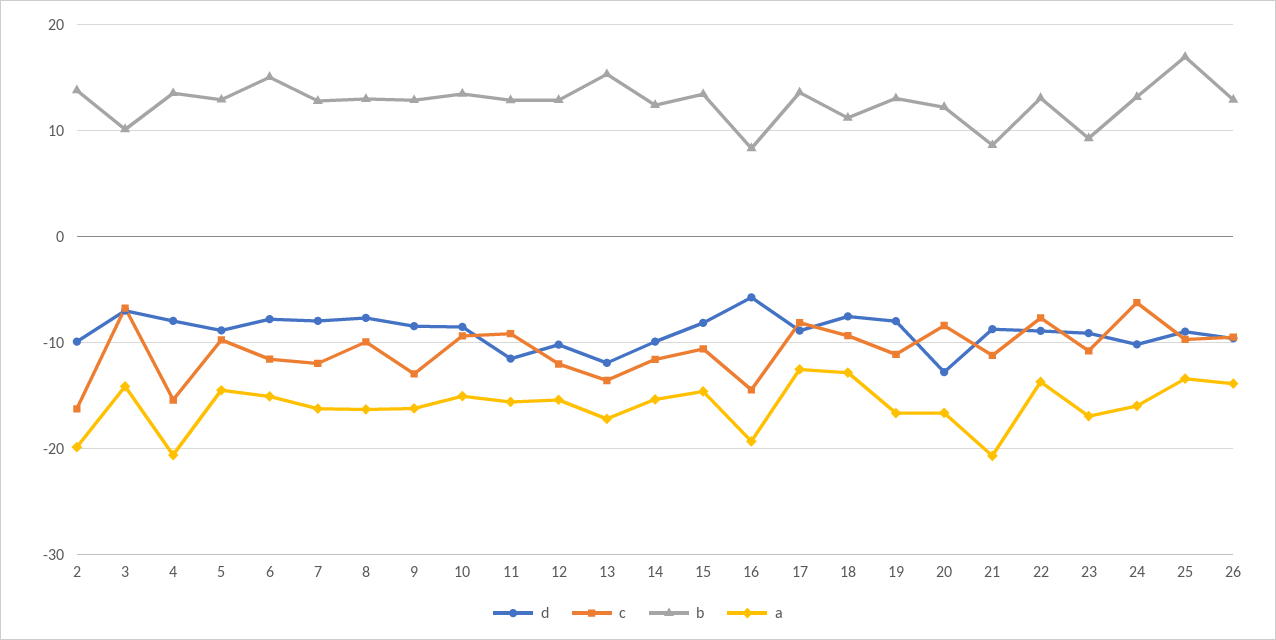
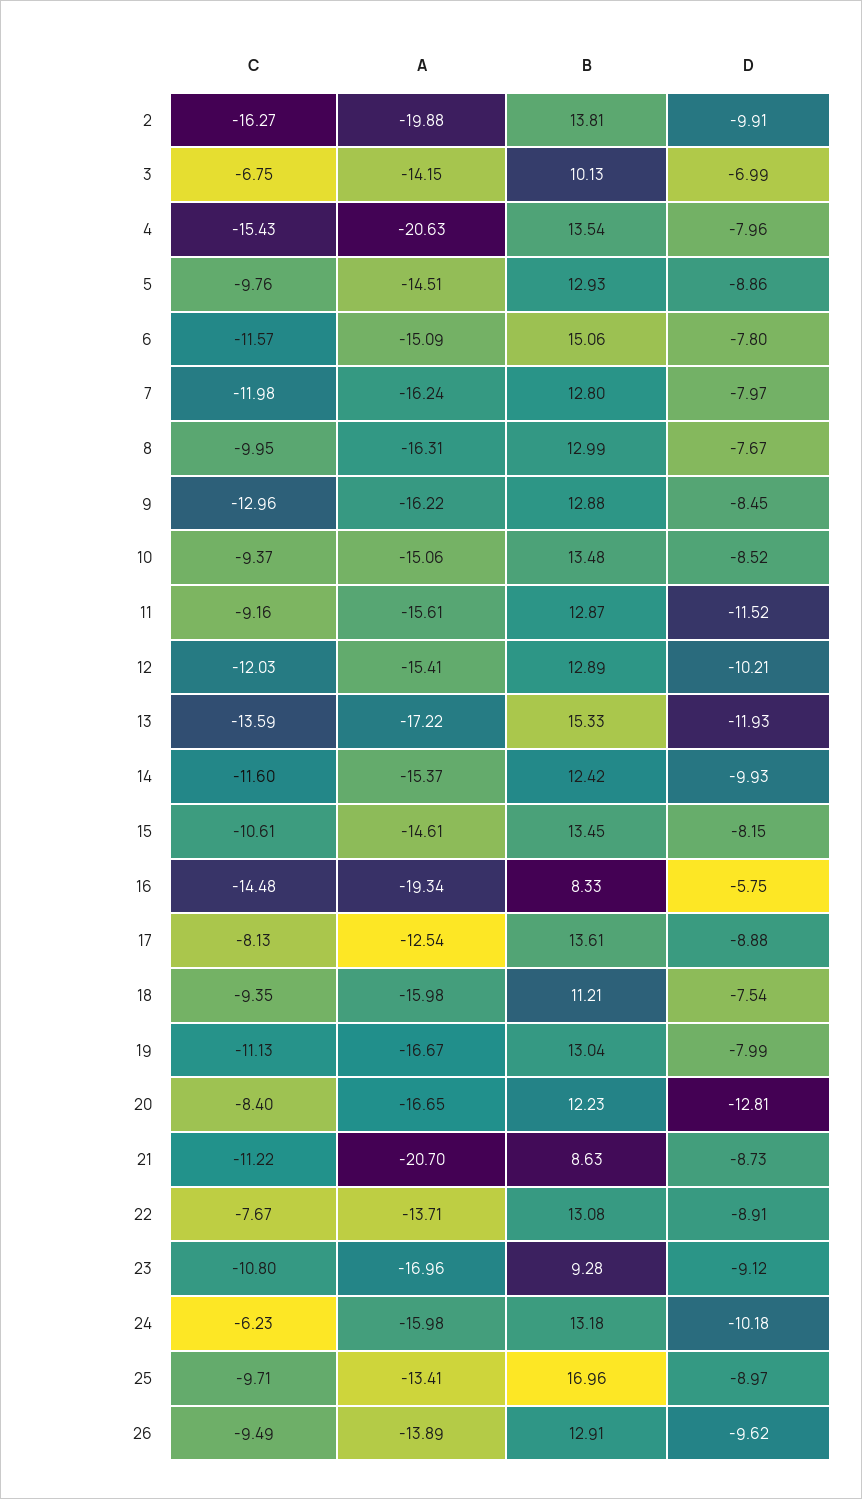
  {
    "d": {
      "2": -9.91,
      "3": -6.99,
      "4": -7.96,
      "5": -8.86,
      "6": -7.8,
      "7": -7.97,
      "8": -7.67,
      "9": -8.45,
      "10": -8.52,
      "11": -11.52,
      "12": -10.21,
      "13": -11.93,
      "14": -9.93,
      "15": -8.15,
      "16": -5.75,
      "17": -8.88,
      "18": -7.54,
      "19": -7.99,
      "20": -12.81,
      "21": -8.73,
      "22": -8.91,
      "23": -9.12,
      "24": -10.18,
      "25": -8.97,
      "26": -9.62
    },
    "c": {
      "2": -16.27,
      "3": -6.75,
      "4": -15.43,
      "5": -9.76,
      "6": -11.57,
      "7": -11.98,
      "8": -9.95,
      "9": -12.96,
      "10": -9.37,
      "11": -9.16,
      "12": -12.03,
      "13": -13.59,
      "14": -11.6,
      "15": -10.61,
      "16": -14.48,
      "17": -8.13,
      "18": -9.35,
      "19": -11.13,
      "20": -8.4,
      "21": -11.22,
      "22": -7.67,
      "23": -10.8,
      "24": -6.23,
      "25": -9.71,
      "26": -9.49
    },
    "b": {
      "2": 13.81,
      "3": 10.13,
      "4": 13.54,
      "5": 12.93,
      "6": 15.06,
      "7": 12.8,
      "8": 12.99,
      "9": 12.88,
      "10": 13.48,
      "11": 12.87,
      "12": 12.89,
      "13": 15.33,
      "14": 12.42,
      "15": 13.45,
      "16": 8.33,
      "17": 13.61,
      "18": 11.21,
      "19": 13.04,
      "20": 12.23,
      "21": 8.63,
      "22": 13.08,
      "23": 9.28,
      "24": 13.18,
      "25": 16.96,
      "26": 12.91
    },
    "a": {
      "2": -19.88,
      "3": -14.15,
      "4": -20.63,
      "5": -14.51,
      "6": -15.09,
      "7": -16.24,
      "8": -16.31,
      "9": -16.22,
      "10": -15.06,
      "11": -15.61,
      "12": -15.41,
      "13": -17.22,
      "14": -15.37,
      "15": -14.61,
      "16": -19.34,
      "17": -12.54,
-     "18": -13,
+     "18": -15.98,
      "19": -16.67,
      "20": -16.65,
      "21": -20.7,
      "22": -13.71,
      "23": -16.96,
      "24": -15.98,
      "25": -13.41,
      "26": -13.89
    }
  }

